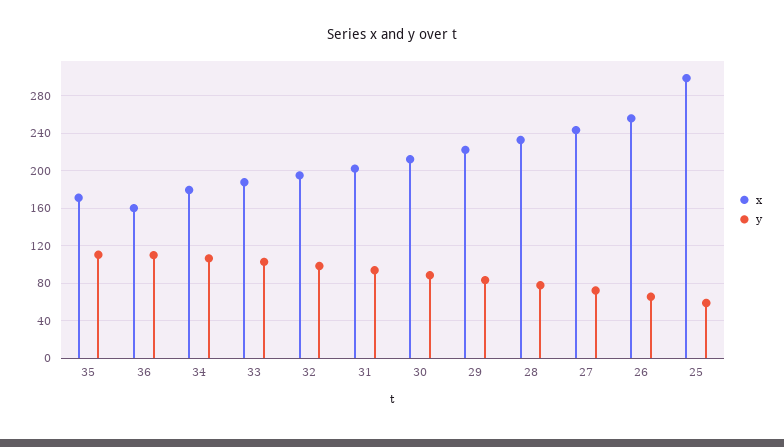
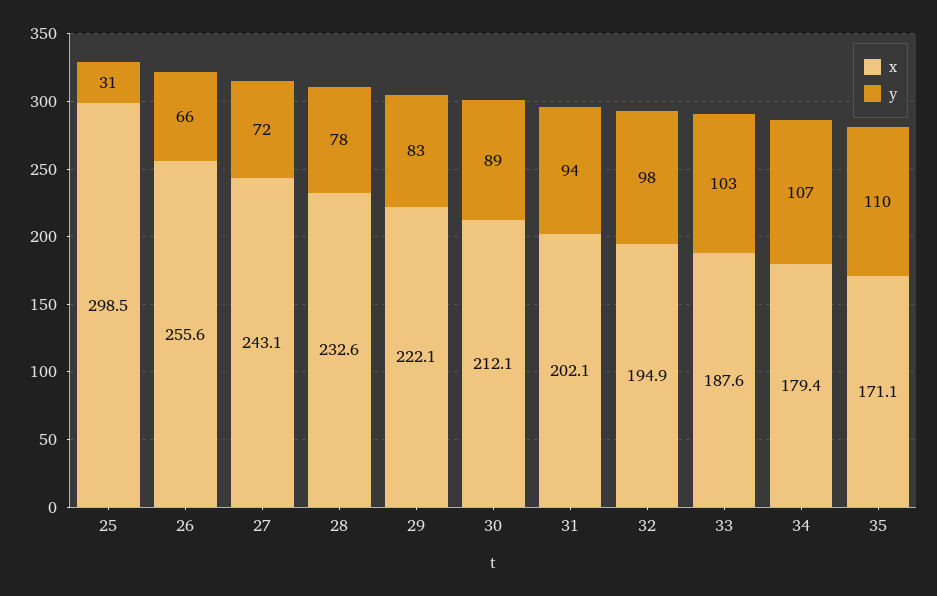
  {
    "x": {
      "35": 171.1,
-     "36": 160,
      "34": 179.4,
      "33": 187.6,
      "32": 194.9,
      "31": 202.1,
      "30": 212.1,
      "29": 222.1,
      "28": 232.6,
      "27": 243.1,
      "26": 255.6,
      "25": 298.5
    },
    "y": {
      "35": 110,
-     "36": 110,
      "34": 107,
      "33": 103,
      "32": 98,
      "31": 94,
      "30": 89,
      "29": 83,
      "28": 78,
      "27": 72,
      "26": 66,
-     "25": 60
+     "25": 31
    }
  }

